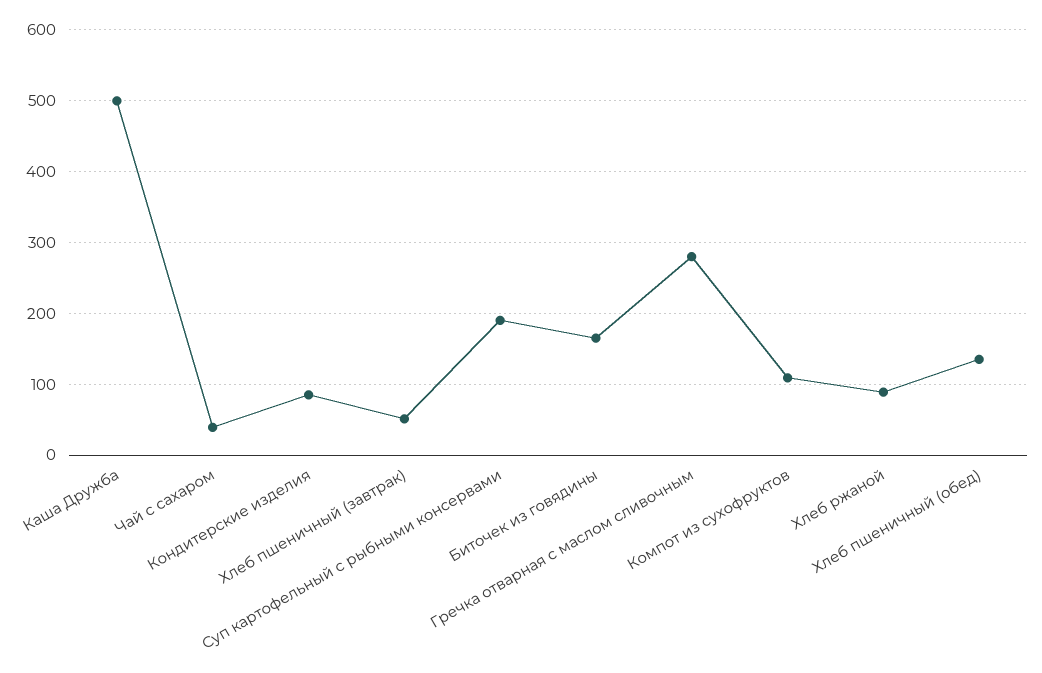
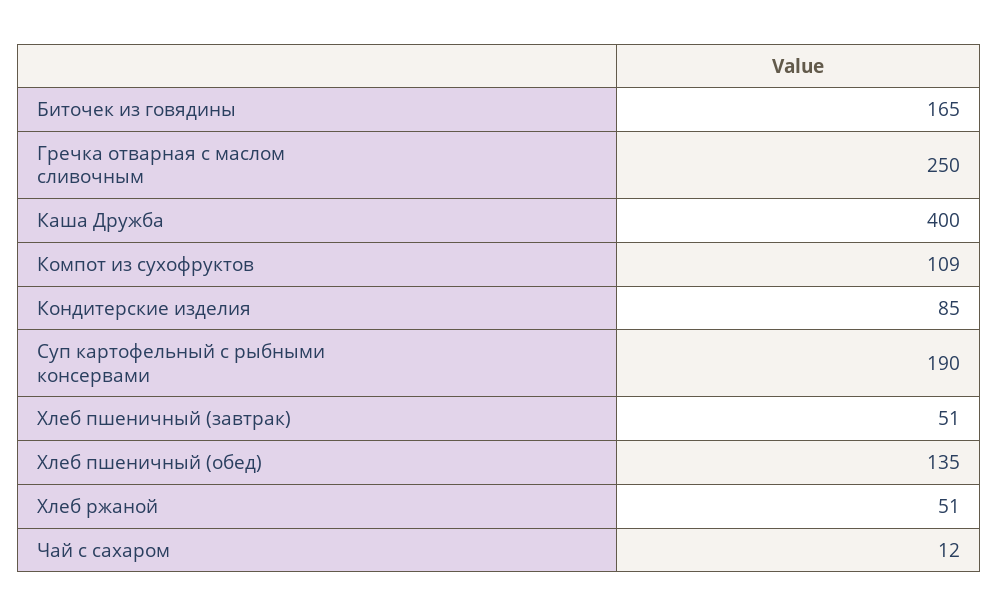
  {
-   "Каша Дружба": 500,
+   "Каша Дружба": 400,
-   "Чай с сахаром": 40,
+   "Чай с сахаром": 12,
    "Кондитерские изделия": 85,
    "Хлеб пшеничный (завтрак)": 51,
    "Суп картофельный с рыбными консервами": 190,
    "Биточек из говядины": 165,
-   "Гречка отварная с маслом сливочным": 280,
+   "Гречка отварная с маслом сливочным": 250,
    "Компот из сухофруктов": 109,
-   "Хлеб ржаной": 90,
+   "Хлеб ржаной": 51,
    "Хлеб пшеничный (обед)": 135
  }

